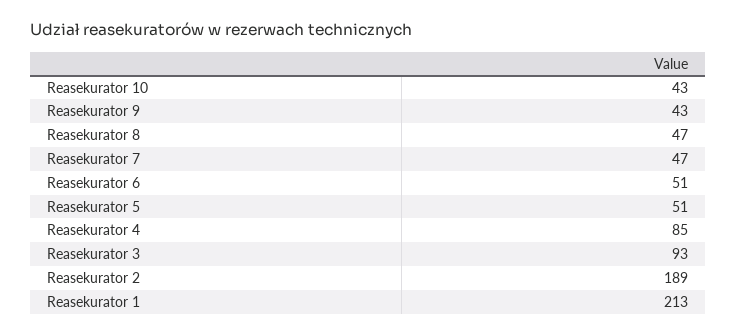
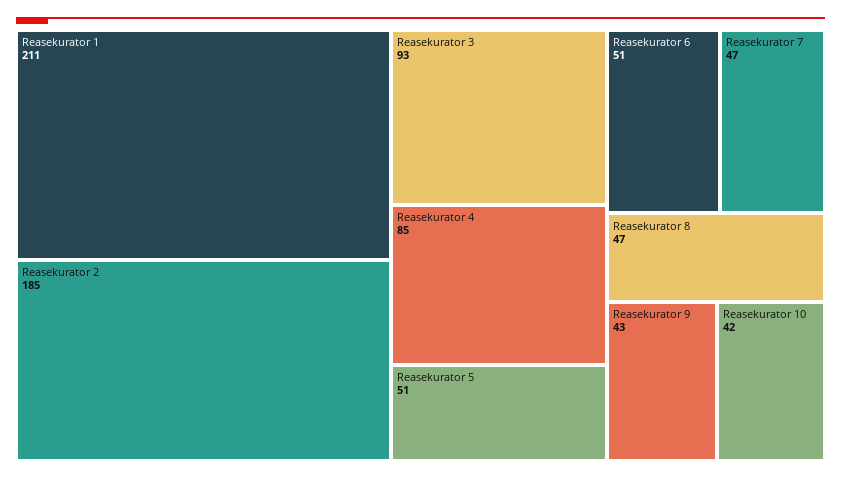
  {
-   "Reasekurator 10": 43,
+   "Reasekurator 10": 42,
    "Reasekurator 9": 43,
    "Reasekurator 8": 47,
    "Reasekurator 7": 47,
    "Reasekurator 6": 51,
    "Reasekurator 5": 51,
    "Reasekurator 4": 85,
    "Reasekurator 3": 93,
-   "Reasekurator 2": 189,
+   "Reasekurator 2": 185,
-   "Reasekurator 1": 213
+   "Reasekurator 1": 211
  }

